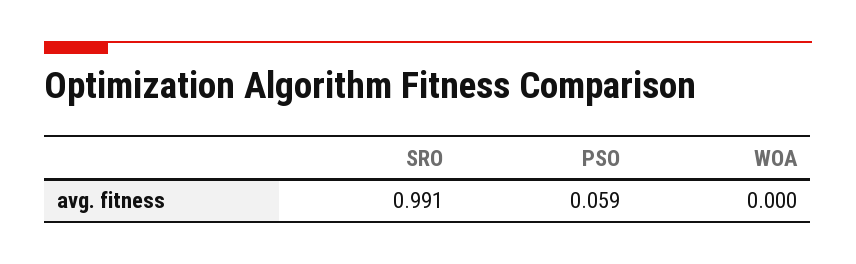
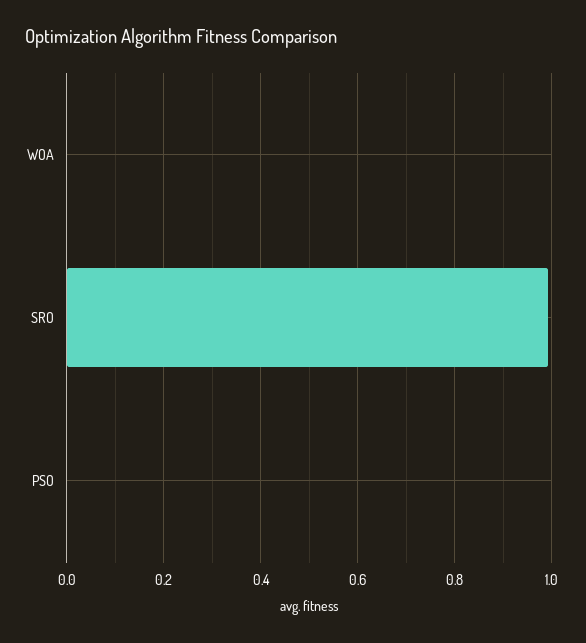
  {
    "SRO": 0.991,
-   "PSO": 0.059,
+   "PSO": 0,
    "WOA": 0
  }

